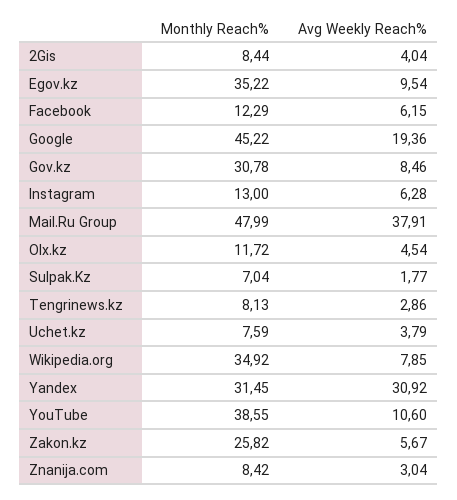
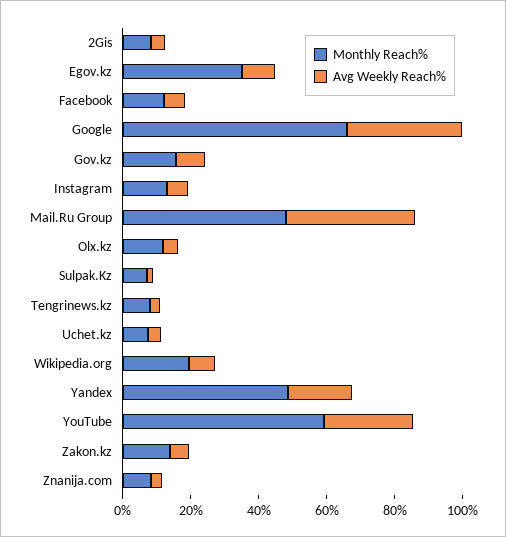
  {
    "Monthly Reach%": {
      "2Gis": 8.44,
      "Egov.kz": 35.22,
      "Facebook": 12.29,
-     "Google": 45.22,
+     "Google": 65,
-     "Gov.kz": 30.78,
+     "Gov.kz": 15,
      "Instagram": 13,
      "Mail.Ru Group": 47.99,
      "Olx.kz": 11.72,
      "Sulpak.Kz": 7.04,
      "Tengrinews.kz": 8.13,
      "Uchet.kz": 7.59,
-     "Wikipedia.org": 34.92,
+     "Wikipedia.org": 20,
-     "Yandex": 31.45,
+     "Yandex": 50,
-     "YouTube": 38.55,
+     "YouTube": 60,
-     "Zakon.kz": 25.82,
+     "Zakon.kz": 15,
      "Znanija.com": 8.42
    },
    "Avg Weekly Reach%": {
      "2Gis": 4.04,
      "Egov.kz": 9.54,
      "Facebook": 6.15,
-     "Google": 19.36,
+     "Google": 35,
      "Gov.kz": 8.46,
      "Instagram": 6.28,
      "Mail.Ru Group": 37.91,
      "Olx.kz": 4.54,
      "Sulpak.Kz": 1.77,
      "Tengrinews.kz": 2.86,
      "Uchet.kz": 3.79,
      "Wikipedia.org": 7.85,
-     "Yandex": 30.92,
+     "Yandex": 20,
-     "YouTube": 10.6,
+     "YouTube": 25,
      "Zakon.kz": 5.67,
      "Znanija.com": 3.04
    }
  }

